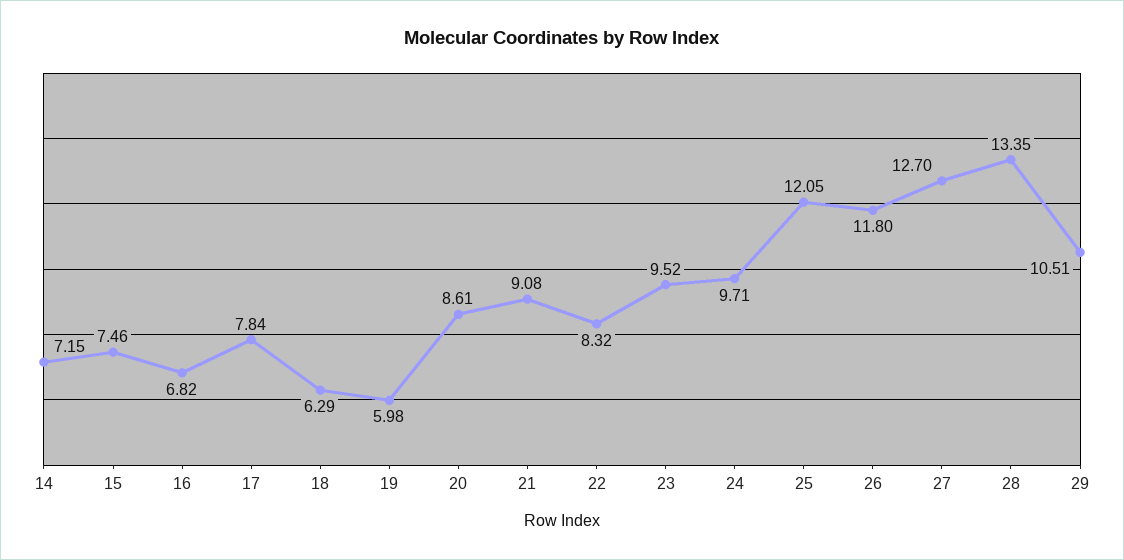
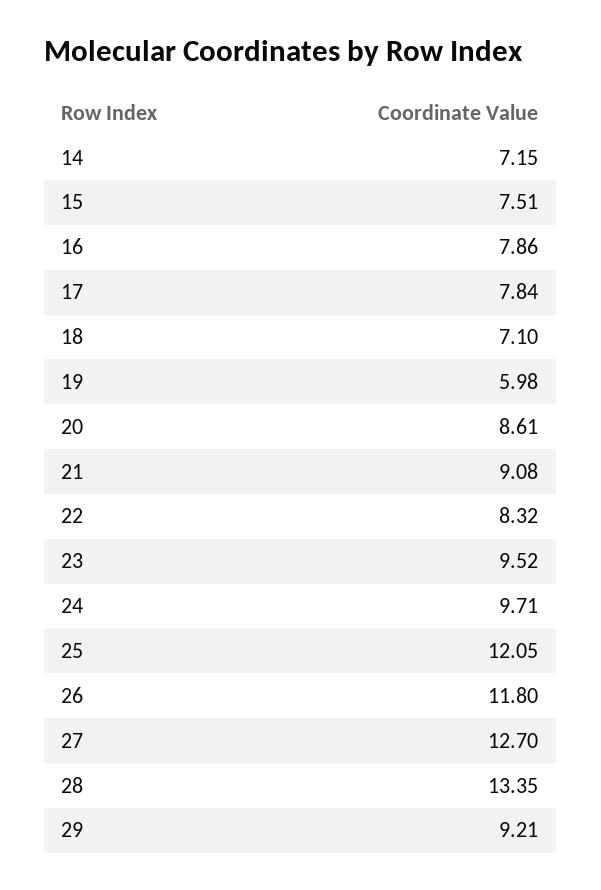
  {
    "14": 7.15,
-   "15": 7.46,
+   "15": 7.51,
-   "16": 6.82,
+   "16": 7.86,
    "17": 7.84,
-   "18": 6.29,
+   "18": 7.1,
    "19": 5.98,
    "20": 8.61,
    "21": 9.08,
    "22": 8.32,
    "23": 9.52,
    "24": 9.71,
    "25": 12.05,
    "26": 11.8,
    "27": 12.7,
    "28": 13.35,
-   "29": 10.51
+   "29": 9.21
  }

